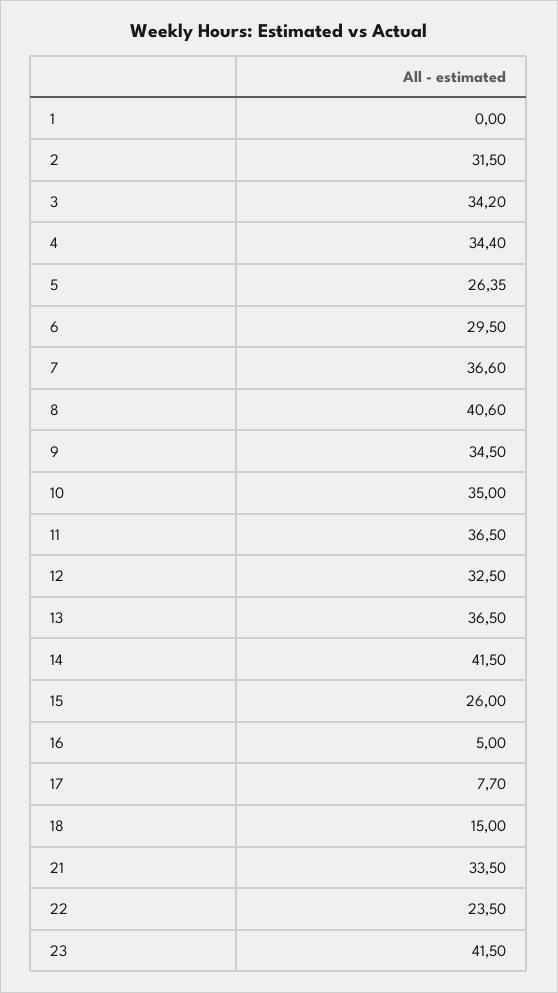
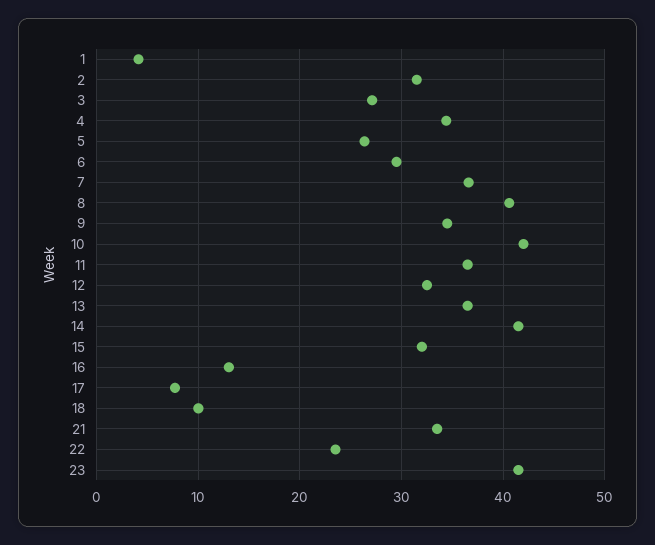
  {
-   "1": 0,
+   "1": 4,
    "2": 31.5,
-   "3": 34.2,
+   "3": 27,
    "4": 34.4,
    "5": 26.35,
    "6": 29.5,
    "7": 36.6,
    "8": 40.6,
    "9": 34.5,
-   "10": 35,
+   "10": 42,
    "11": 36.5,
    "12": 32.5,
    "13": 36.5,
    "14": 41.5,
-   "15": 26,
+   "15": 32,
-   "16": 5,
+   "16": 13,
    "17": 7.7,
-   "18": 15,
+   "18": 10,
    "21": 33.5,
    "22": 23.5,
    "23": 41.5
  }

